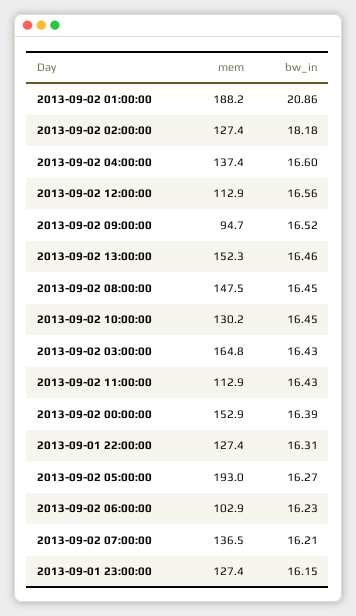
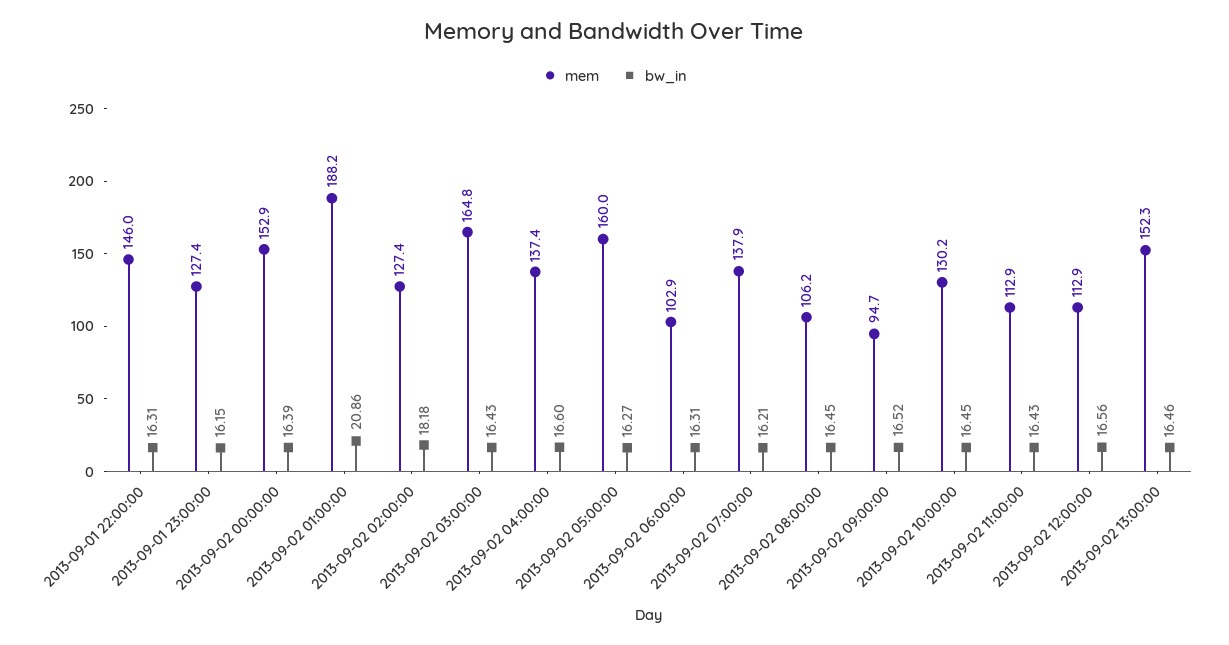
  {
    "mem": {
      "2013-09-02 01:00:00": 188.2,
      "2013-09-02 02:00:00": 127.4,
      "2013-09-02 04:00:00": 137.4,
      "2013-09-02 12:00:00": 112.9,
      "2013-09-02 09:00:00": 94.7,
      "2013-09-02 13:00:00": 152.3,
-     "2013-09-02 08:00:00": 147.5,
+     "2013-09-02 08:00:00": 106.2,
      "2013-09-02 10:00:00": 130.2,
      "2013-09-02 03:00:00": 164.8,
      "2013-09-02 11:00:00": 112.9,
      "2013-09-02 00:00:00": 152.9,
-     "2013-09-01 22:00:00": 127.4,
+     "2013-09-01 22:00:00": 146,
-     "2013-09-02 05:00:00": 193,
+     "2013-09-02 05:00:00": 160,
      "2013-09-02 06:00:00": 102.9,
-     "2013-09-02 07:00:00": 136.5,
+     "2013-09-02 07:00:00": 137.9,
      "2013-09-01 23:00:00": 127.4
    },
    "bw_in": {
      "2013-09-02 01:00:00": 20.86,
      "2013-09-02 02:00:00": 18.18,
      "2013-09-02 04:00:00": 16.6,
      "2013-09-02 12:00:00": 16.56,
      "2013-09-02 09:00:00": 16.52,
      "2013-09-02 13:00:00": 16.46,
      "2013-09-02 08:00:00": 16.45,
      "2013-09-02 10:00:00": 16.45,
      "2013-09-02 03:00:00": 16.43,
      "2013-09-02 11:00:00": 16.43,
      "2013-09-02 00:00:00": 16.39,
      "2013-09-01 22:00:00": 16.31,
      "2013-09-02 05:00:00": 16.27,
-     "2013-09-02 06:00:00": 16.23,
+     "2013-09-02 06:00:00": 16.31,
      "2013-09-02 07:00:00": 16.21,
      "2013-09-01 23:00:00": 16.15
    }
  }

